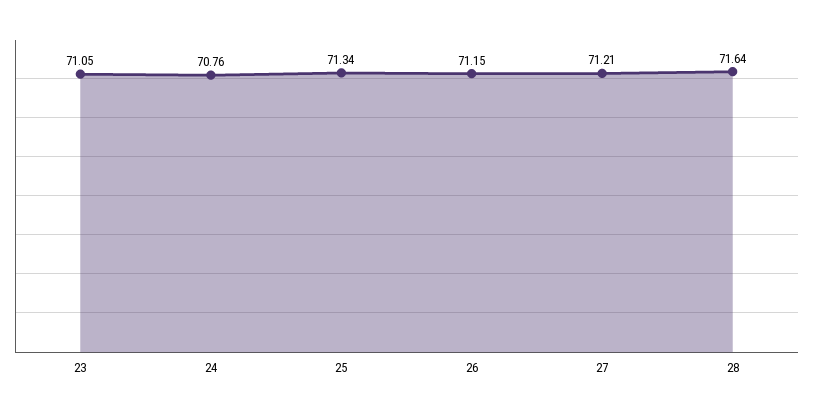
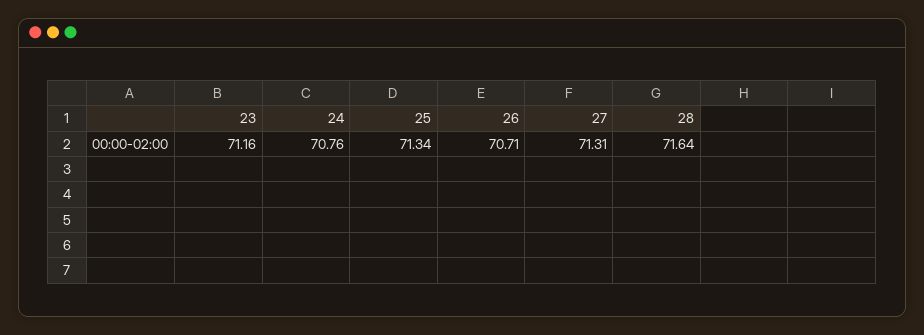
  {
-   "23": 71.05,
+   "23": 71.16,
    "24": 70.76,
    "25": 71.34,
-   "26": 71.15,
+   "26": 70.71,
-   "27": 71.21,
+   "27": 71.31,
    "28": 71.64
  }

